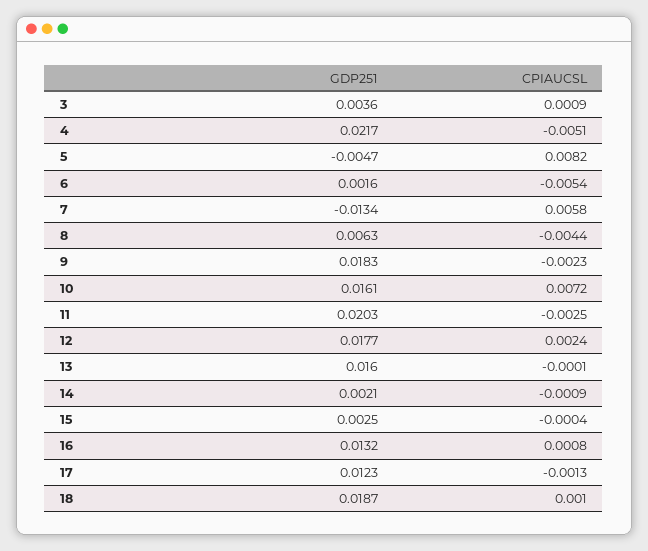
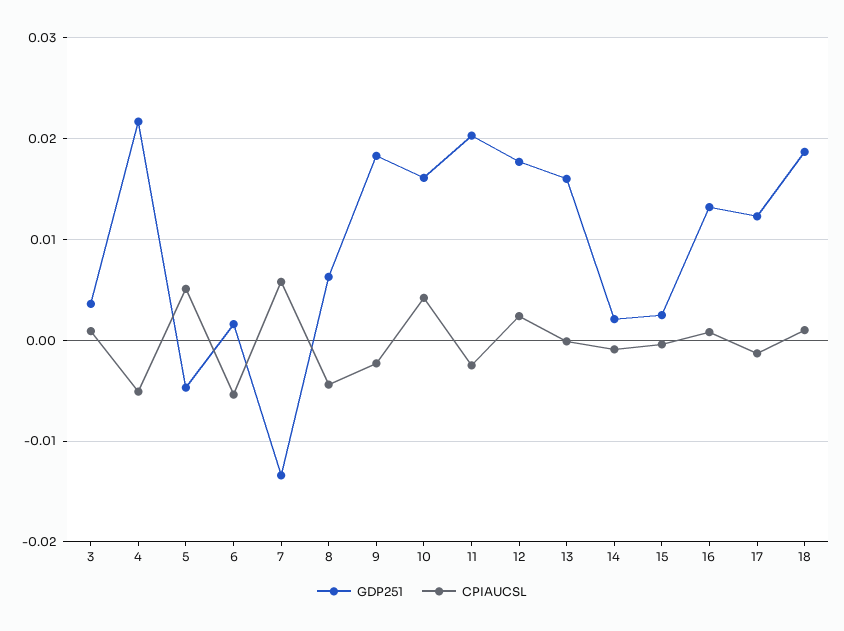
  {
    "GDP251": {
      "3": 0.0036,
      "4": 0.0217,
      "5": -0.0047,
      "6": 0.0016,
      "7": -0.0134,
      "8": 0.0063,
      "9": 0.0183,
      "10": 0.0161,
      "11": 0.0203,
      "12": 0.0177,
      "13": 0.016,
      "14": 0.0021,
      "15": 0.0025,
      "16": 0.0132,
      "17": 0.0123,
      "18": 0.0187
    },
    "CPIAUCSL": {
      "3": 0.0009,
      "4": -0.0051,
-     "5": 0.0082,
+     "5": 0.005,
      "6": -0.0054,
      "7": 0.0058,
      "8": -0.0044,
      "9": -0.0023,
-     "10": 0.0072,
+     "10": 0.004,
      "11": -0.0025,
      "12": 0.0024,
      "13": -0.0001,
      "14": -0.0009,
      "15": -0.0004,
      "16": 0.0008,
      "17": -0.0013,
      "18": 0.001
    }
  }

